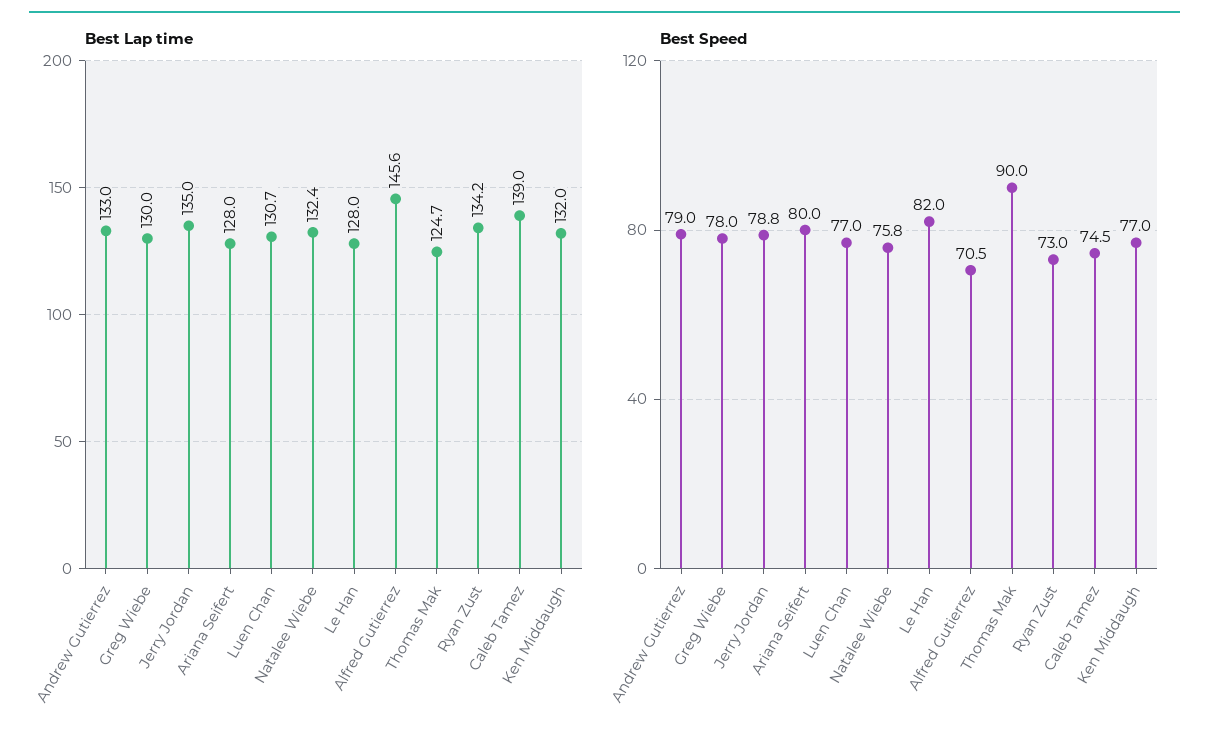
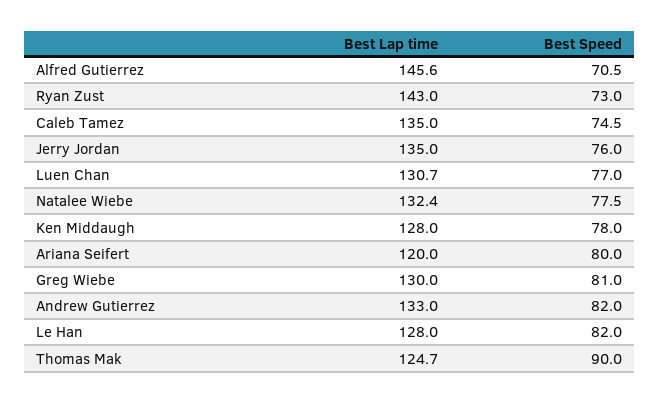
  {
    "Best Lap time": {
      "Andrew Gutierrez": 133,
      "Greg Wiebe": 130,
      "Jerry Jordan": 135,
-     "Ariana Seifert": 128,
+     "Ariana Seifert": 120,
      "Luen Chan": 130.7,
      "Natalee Wiebe": 132.4,
      "Le Han": 128,
      "Alfred Gutierrez": 145.6,
      "Thomas Mak": 124.7,
-     "Ryan Zust": 134.2,
+     "Ryan Zust": 143,
-     "Caleb Tamez": 139,
+     "Caleb Tamez": 135,
-     "Ken Middaugh": 132
+     "Ken Middaugh": 128
    },
    "Best Speed": {
-     "Andrew Gutierrez": 79,
+     "Andrew Gutierrez": 82,
-     "Greg Wiebe": 78,
+     "Greg Wiebe": 81,
-     "Jerry Jordan": 78.8,
+     "Jerry Jordan": 76,
      "Ariana Seifert": 80,
      "Luen Chan": 77,
-     "Natalee Wiebe": 75.8,
+     "Natalee Wiebe": 77.5,
      "Le Han": 82,
      "Alfred Gutierrez": 70.5,
      "Thomas Mak": 90,
      "Ryan Zust": 73,
      "Caleb Tamez": 74.5,
-     "Ken Middaugh": 77
+     "Ken Middaugh": 78
    }
  }

